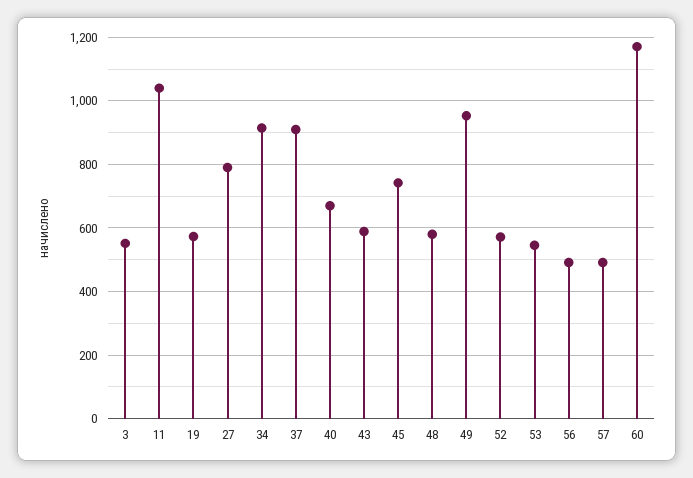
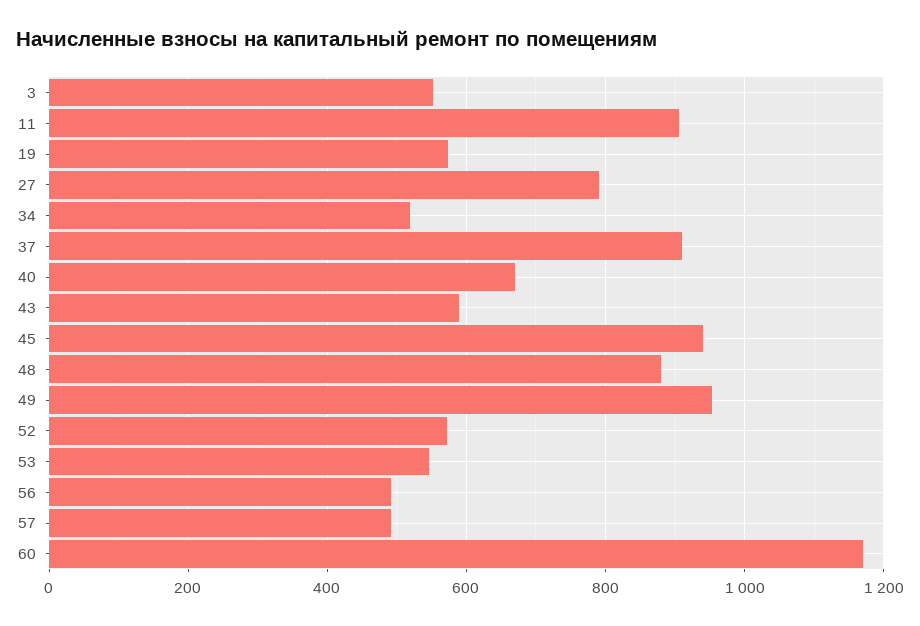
  {
    "3": 560,
-   "11": 1040,
+   "11": 900,
    "19": 580,
    "27": 800,
-   "34": 920,
+   "34": 520,
    "37": 920,
    "40": 660,
    "43": 580,
-   "45": 740,
+   "45": 940,
-   "48": 580,
+   "48": 880,
    "49": 960,
    "52": 580,
    "53": 540,
    "56": 500,
    "57": 500,
    "60": 1180
  }

